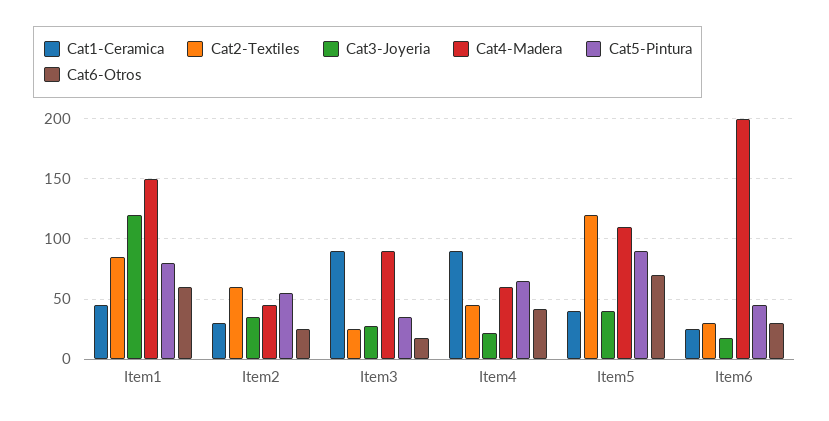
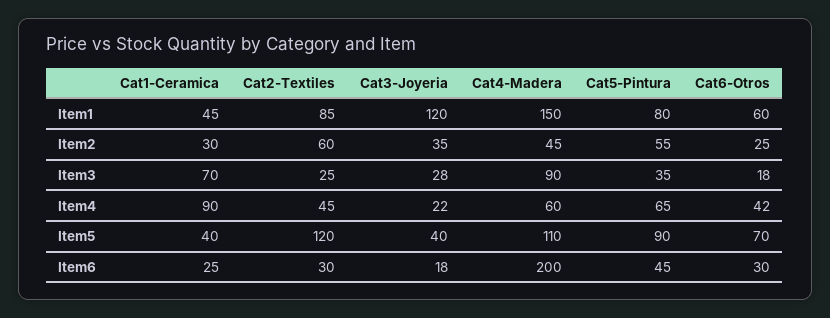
  {
    "Cat1-Ceramica": {
      "Item1": 45,
      "Item2": 30,
-     "Item3": 90,
+     "Item3": 70,
      "Item4": 90,
      "Item5": 40,
      "Item6": 25
    },
    "Cat2-Textiles": {
      "Item1": 85,
      "Item2": 60,
      "Item3": 25,
      "Item4": 45,
      "Item5": 120,
      "Item6": 30
    },
    "Cat3-Joyeria": {
      "Item1": 120,
      "Item2": 35,
      "Item3": 28,
      "Item4": 22,
      "Item5": 40,
      "Item6": 18
    },
    "Cat4-Madera": {
      "Item1": 150,
      "Item2": 45,
      "Item3": 90,
      "Item4": 60,
      "Item5": 110,
      "Item6": 200
    },
    "Cat5-Pintura": {
      "Item1": 80,
      "Item2": 55,
      "Item3": 35,
      "Item4": 65,
      "Item5": 90,
      "Item6": 45
    },
    "Cat6-Otros": {
      "Item1": 60,
      "Item2": 25,
      "Item3": 18,
      "Item4": 42,
      "Item5": 70,
      "Item6": 30
    }
  }

